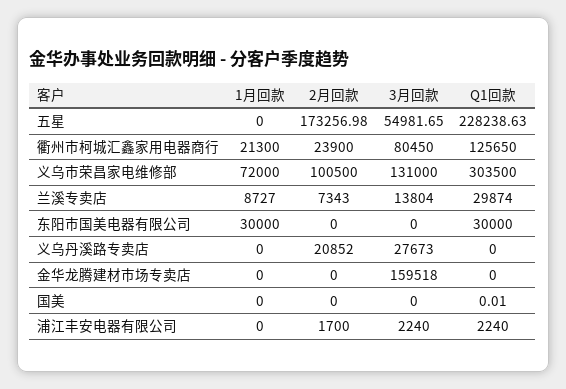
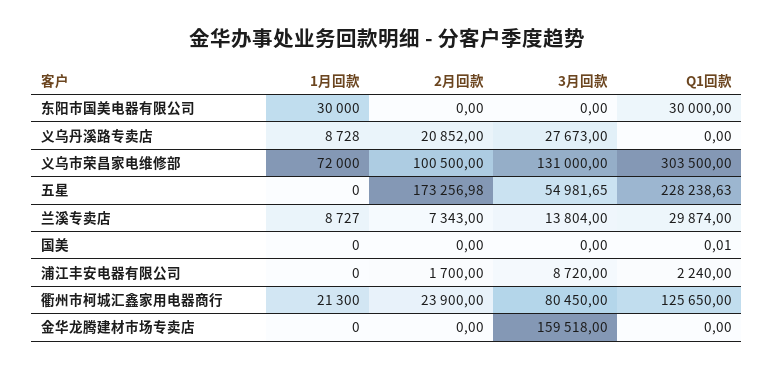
  {
    "1月回款": {
      "五星": 0,
      "衢州市柯城汇鑫家用电器商行": 21300,
      "义乌市荣昌家电维修部": 72000,
      "兰溪专卖店": 8727,
      "东阳市国美电器有限公司": 30000,
-     "义乌丹溪路专卖店": 0,
+     "义乌丹溪路专卖店": 8728,
      "金华龙腾建材市场专卖店": 0,
      "国美": 0,
      "浦江丰安电器有限公司": 0
    },
    "2月回款": {
      "五星": 173256.98,
      "衢州市柯城汇鑫家用电器商行": 23900,
      "义乌市荣昌家电维修部": 100500,
      "兰溪专卖店": 7343,
      "东阳市国美电器有限公司": 0,
      "义乌丹溪路专卖店": 20852,
      "金华龙腾建材市场专卖店": 0,
      "国美": 0,
      "浦江丰安电器有限公司": 1700
    },
    "3月回款": {
      "五星": 54981.65,
      "衢州市柯城汇鑫家用电器商行": 80450,
      "义乌市荣昌家电维修部": 131000,
      "兰溪专卖店": 13804,
      "东阳市国美电器有限公司": 0,
      "义乌丹溪路专卖店": 27673,
      "金华龙腾建材市场专卖店": 159518,
      "国美": 0,
-     "浦江丰安电器有限公司": 2240
+     "浦江丰安电器有限公司": 8720
    },
    "Q1回款": {
      "五星": 228238.63,
      "衢州市柯城汇鑫家用电器商行": 125650,
      "义乌市荣昌家电维修部": 303500,
      "兰溪专卖店": 29874,
      "东阳市国美电器有限公司": 30000,
      "义乌丹溪路专卖店": 0,
      "金华龙腾建材市场专卖店": 0,
      "国美": 0.01,
      "浦江丰安电器有限公司": 2240
    }
  }

